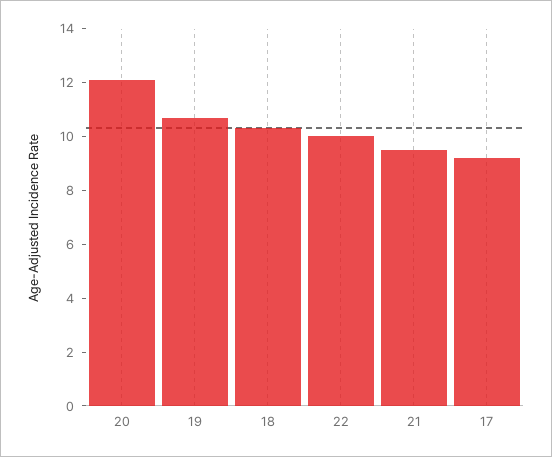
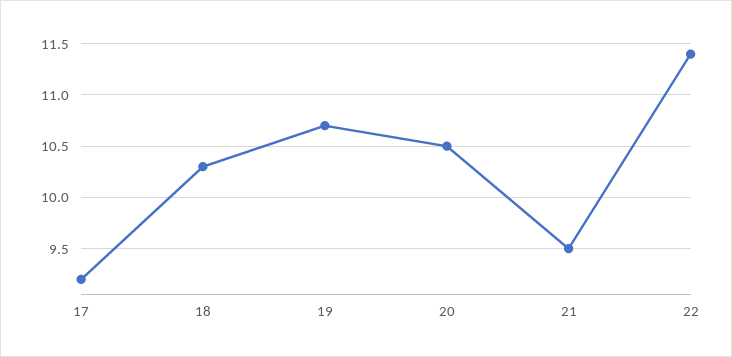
  {
-   "20": 12,
+   "20": 10.5,
    "19": 10.7,
    "18": 10.3,
-   "22": 10,
+   "22": 11.4,
    "21": 9.5,
    "17": 9.2
  }

